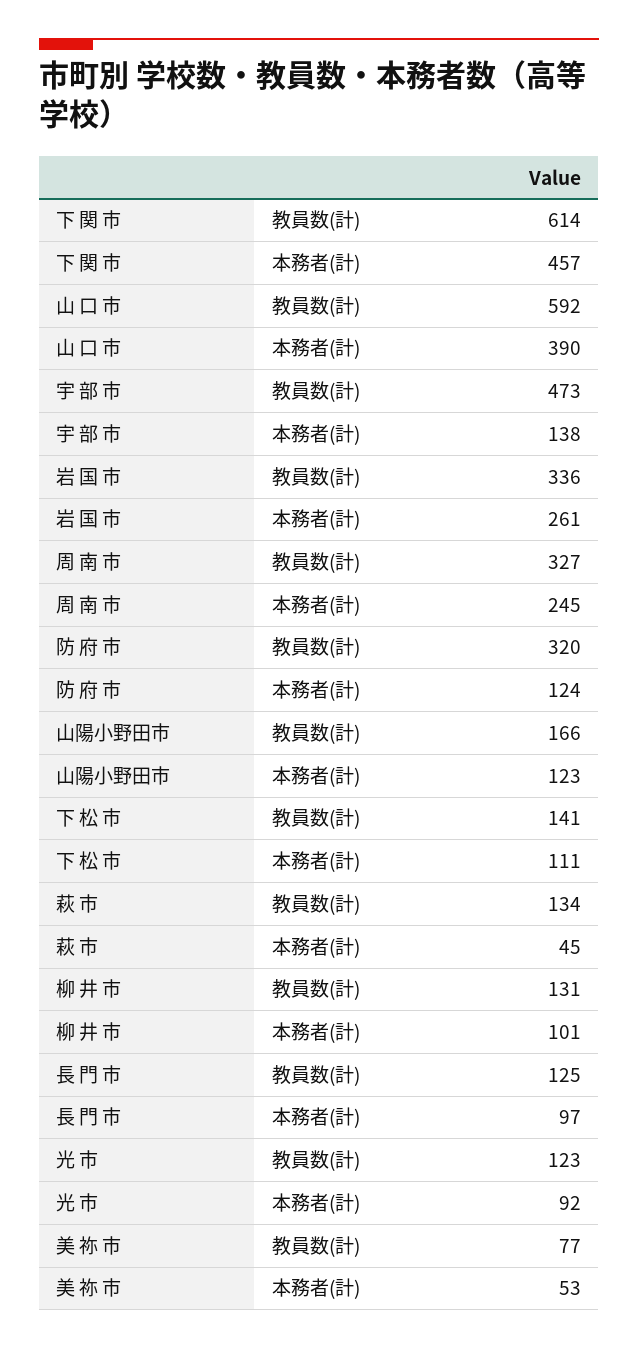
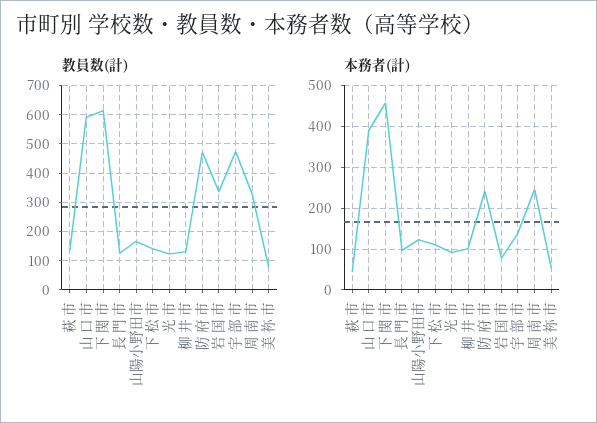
  {
    "教員数(計)": {
      "下 関 市": 614,
      "山 口 市": 592,
      "宇 部 市": 473,
      "岩 国 市": 336,
      "周 南 市": 327,
-     "防 府 市": 320,
+     "防 府 市": 475,
      "山陽小野田市": 166,
      "下 松 市": 141,
      "萩 市": 134,
      "柳 井 市": 131,
      "長 門 市": 125,
      "光 市": 123,
      "美 祢 市": 77
    },
    "本務者(計)": {
      "下 関 市": 457,
      "山 口 市": 390,
      "宇 部 市": 138,
-     "岩 国 市": 261,
+     "岩 国 市": 80,
      "周 南 市": 245,
-     "防 府 市": 124,
+     "防 府 市": 240,
      "山陽小野田市": 123,
      "下 松 市": 111,
      "萩 市": 45,
      "柳 井 市": 101,
      "長 門 市": 97,
      "光 市": 92,
      "美 祢 市": 53
    }
  }

